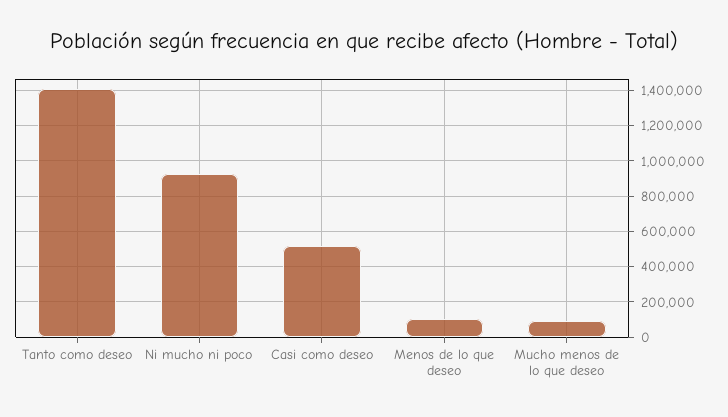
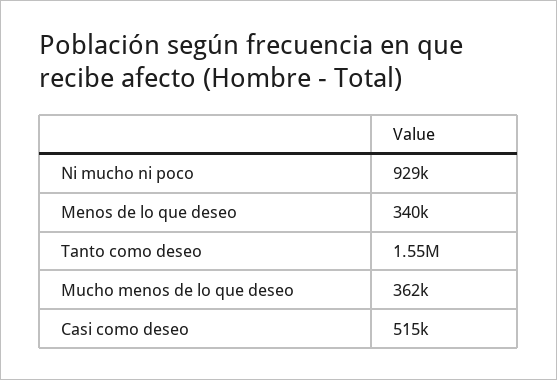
  {
-   "Tanto como deseo": 1400000,
+   "Tanto como deseo": 1550000,
    "Ni mucho ni poco": 929000,
    "Casi como deseo": 515000,
-   "Menos de lo que deseo": 100000,
+   "Menos de lo que deseo": 340000,
-   "Mucho menos de lo que deseo": 100000
+   "Mucho menos de lo que deseo": 362000
  }

